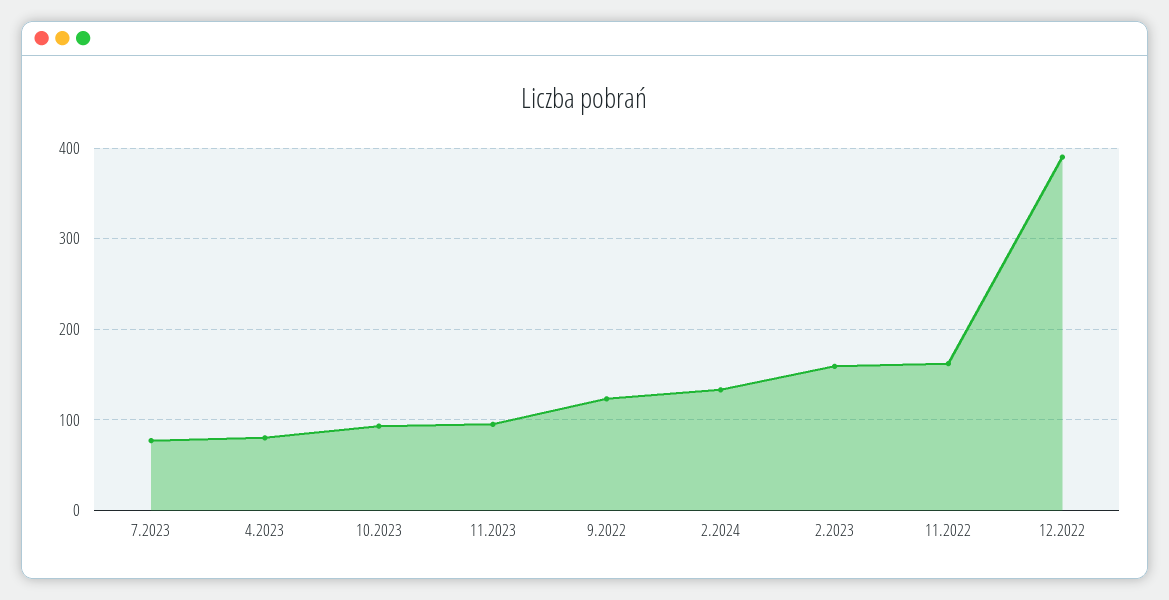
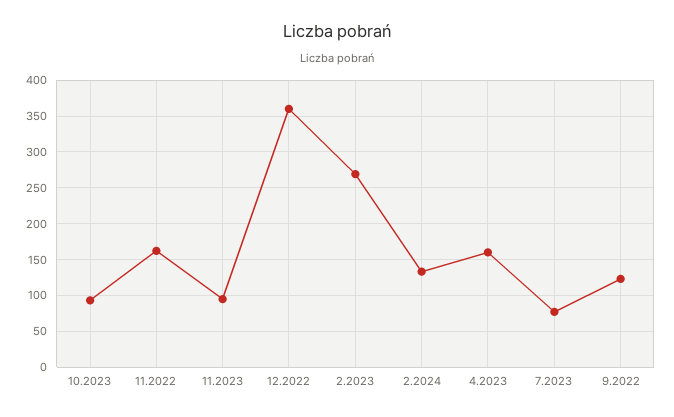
  {
    "7.2023": 80,
-   "4.2023": 80,
+   "4.2023": 160,
    "10.2023": 90,
    "11.2023": 100,
    "9.2022": 120,
    "2.2024": 130,
-   "2.2023": 160,
+   "2.2023": 270,
    "11.2022": 160,
-   "12.2022": 390
+   "12.2022": 360
  }

